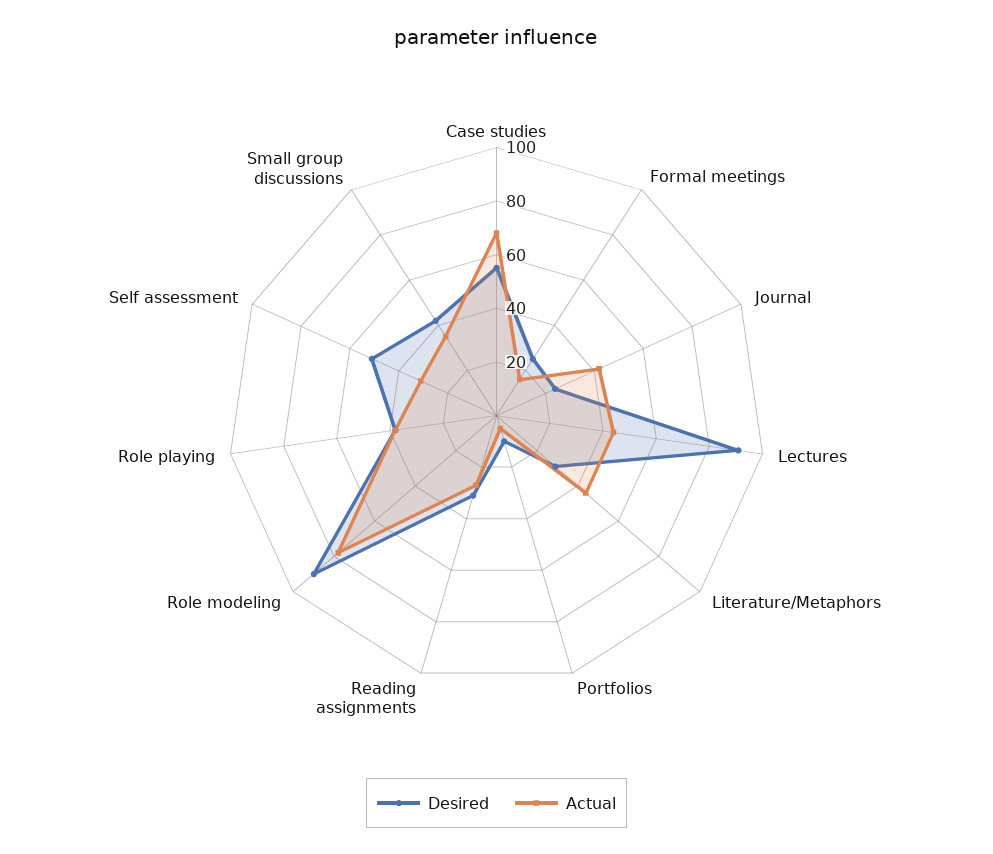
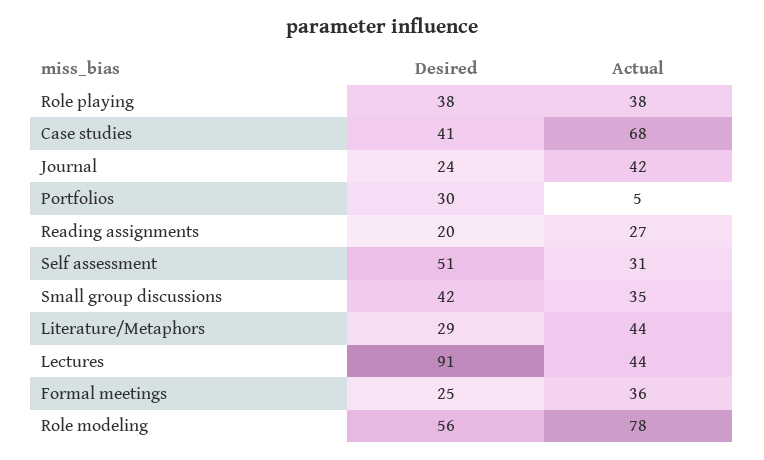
  {
    "Desired": {
-     "Case studies": 55,
+     "Case studies": 41,
      "Formal meetings": 25,
      "Journal": 24,
      "Lectures": 91,
      "Literature/Metaphors": 29,
-     "Portfolios": 10,
+     "Portfolios": 30,
-     "Reading assignments": 30,
+     "Reading assignments": 20,
-     "Role modeling": 90,
+     "Role modeling": 56,
      "Role playing": 38,
      "Self assessment": 51,
      "Small group discussions": 42
    },
    "Actual": {
      "Case studies": 68,
-     "Formal meetings": 15,
+     "Formal meetings": 36,
      "Journal": 42,
      "Lectures": 44,
      "Literature/Metaphors": 44,
      "Portfolios": 5,
      "Reading assignments": 27,
      "Role modeling": 78,
      "Role playing": 38,
      "Self assessment": 31,
      "Small group discussions": 35
    }
  }

